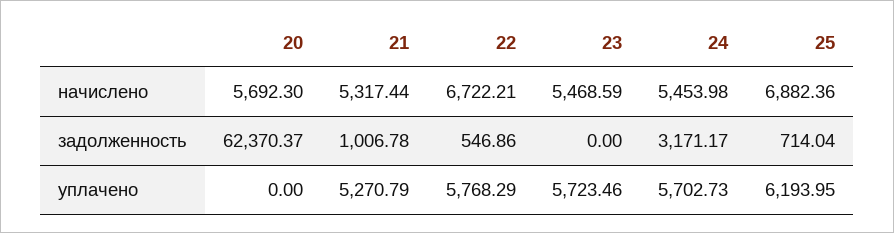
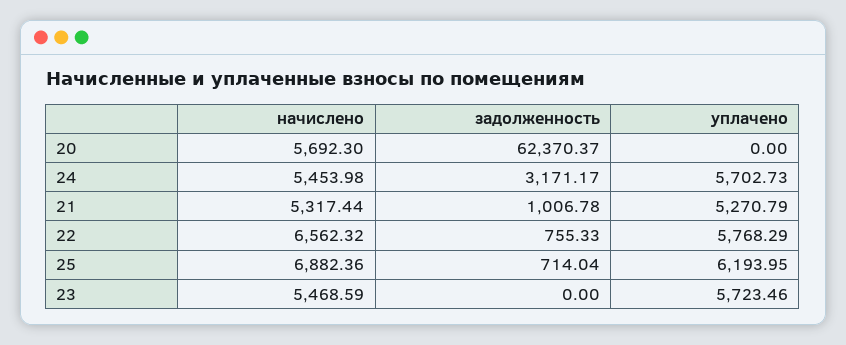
  {
    "20": {
      "начислено": 5692.3,
      "задолженность": 62370.37,
      "уплачено": 0
    },
    "21": {
      "начислено": 5317.44,
      "задолженность": 1006.78,
      "уплачено": 5270.79
    },
    "22": {
-     "начислено": 6722.21,
+     "начислено": 6562.32,
-     "задолженность": 546.86,
+     "задолженность": 755.33,
      "уплачено": 5768.29
    },
    "23": {
      "начислено": 5468.59,
      "задолженность": 0,
      "уплачено": 5723.46
    },
    "24": {
      "начислено": 5453.98,
      "задолженность": 3171.17,
      "уплачено": 5702.73
    },
    "25": {
      "начислено": 6882.36,
      "задолженность": 714.04,
      "уплачено": 6193.95
    }
  }

